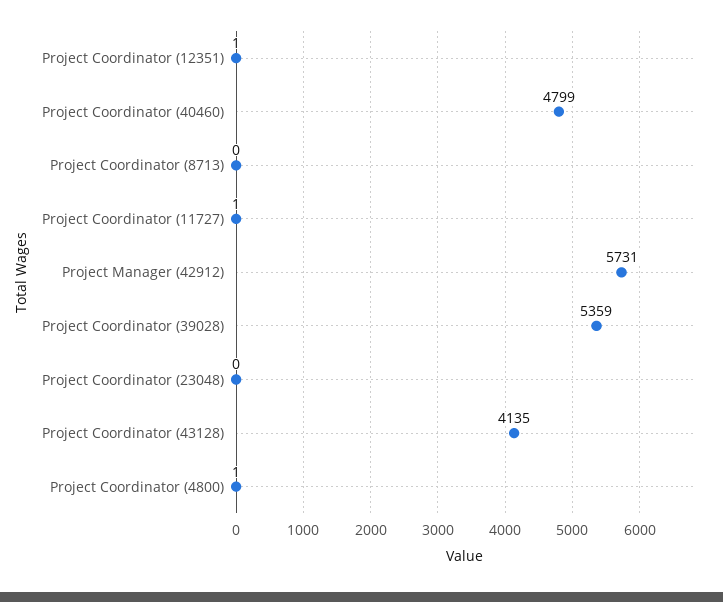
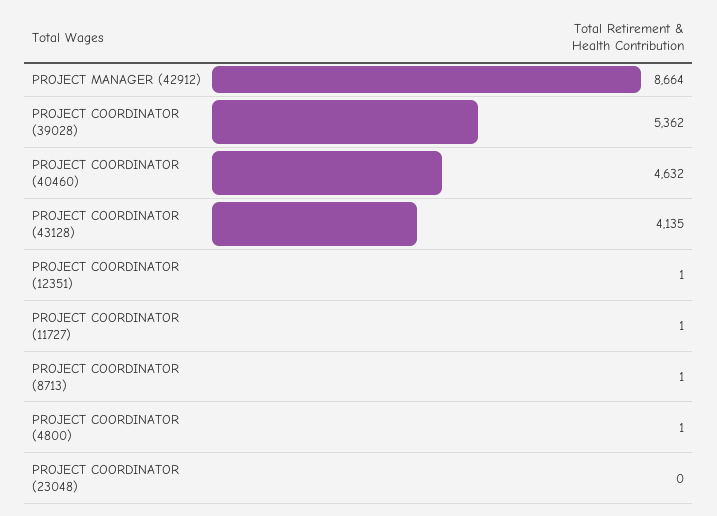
  {
    "Project Coordinator (12351)": 1,
-   "Project Coordinator (40460)": 4799,
+   "Project Coordinator (40460)": 4632,
-   "Project Coordinator (8713)": 0,
+   "Project Coordinator (8713)": 1,
    "Project Coordinator (11727)": 1,
-   "Project Manager (42912)": 5731,
+   "Project Manager (42912)": 8664,
-   "Project Coordinator (39028)": 5359,
+   "Project Coordinator (39028)": 5362,
    "Project Coordinator (23048)": 0,
    "Project Coordinator (43128)": 4135,
    "Project Coordinator (4800)": 1
  }

